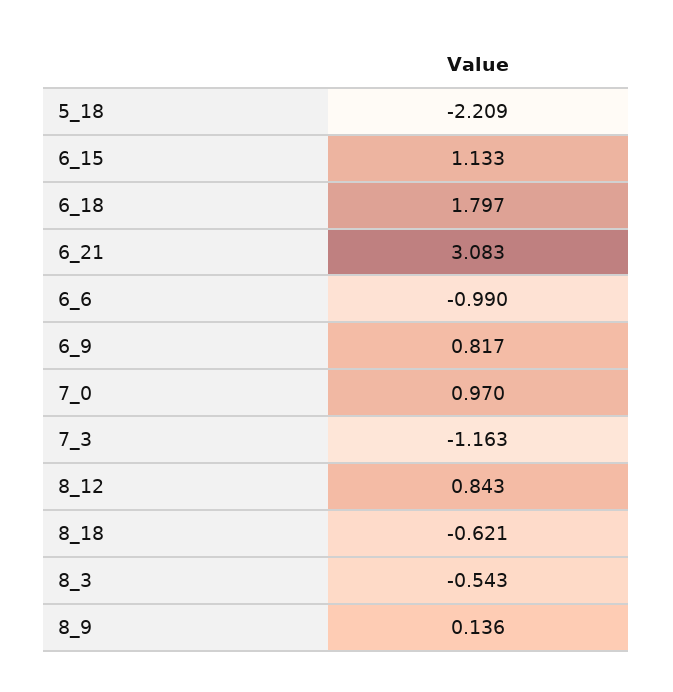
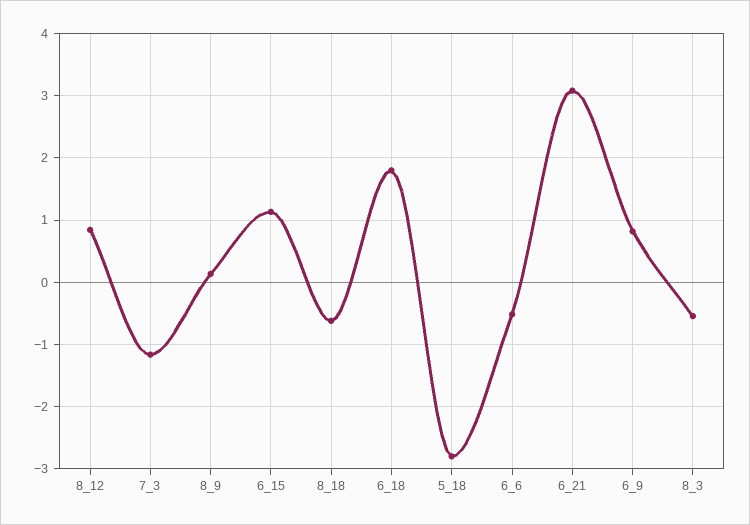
  {
-   "5_18": -2.209,
+   "5_18": -2.8,
    "6_15": 1.133,
    "6_18": 1.797,
    "6_21": 3.083,
-   "6_6": -0.99,
+   "6_6": -0.5,
    "6_9": 0.817,
-   "7_0": 0.97,
    "7_3": -1.163,
    "8_12": 0.843,
    "8_18": -0.621,
    "8_3": -0.543,
    "8_9": 0.136
  }

